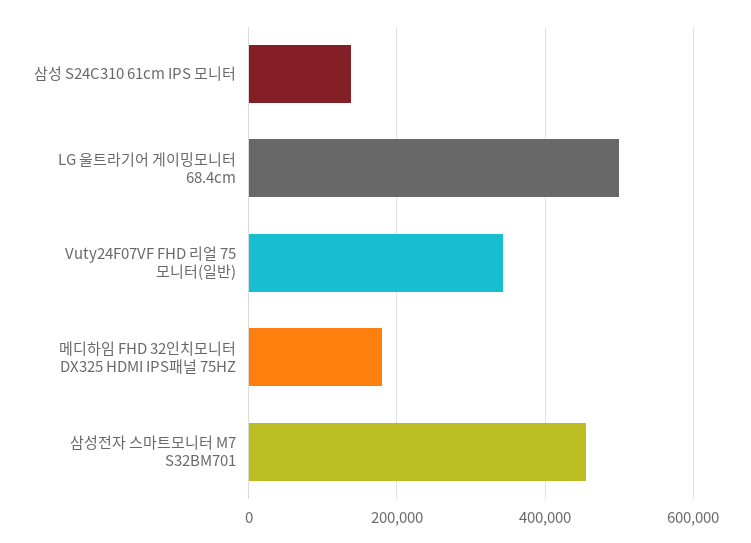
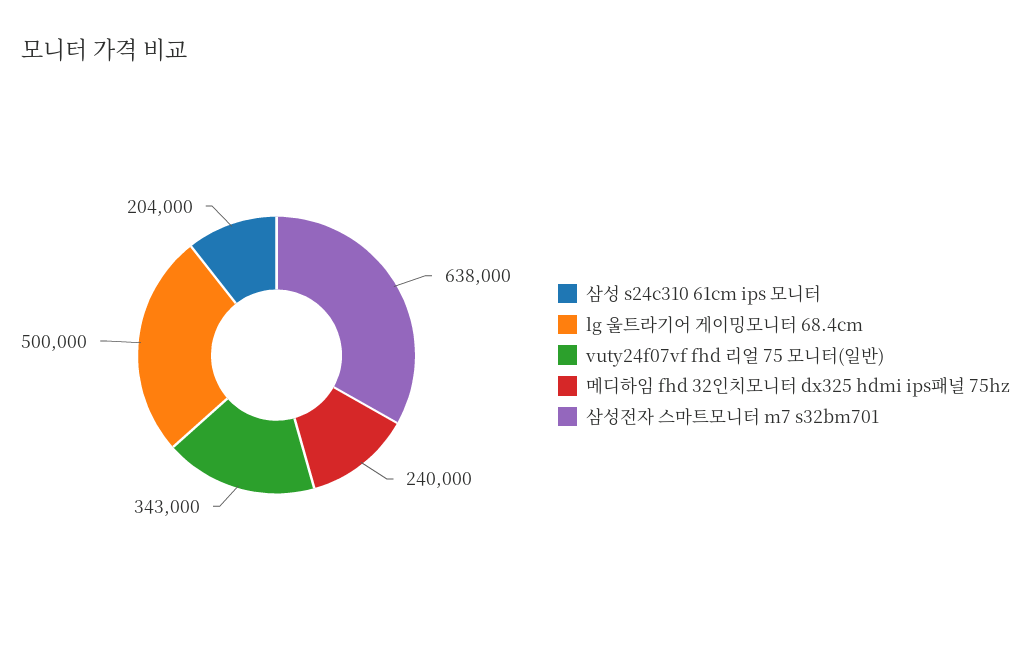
  {
-   "삼성 S24C310 61cm IPS 모니터": 140000,
+   "삼성 S24C310 61cm IPS 모니터": 204000,
    "LG 울트라기어 게이밍모니터 68.4cm": 500000,
    "Vuty24F07VF FHD 리얼 75 모니터(일반)": 343000,
-   "메디하임 FHD 32인치모니터 DX325 HDMI IPS패널 75HZ": 180000,
+   "메디하임 FHD 32인치모니터 DX325 HDMI IPS패널 75HZ": 240000,
-   "삼성전자 스마트모니터 M7 S32BM701": 460000
+   "삼성전자 스마트모니터 M7 S32BM701": 638000
  }

